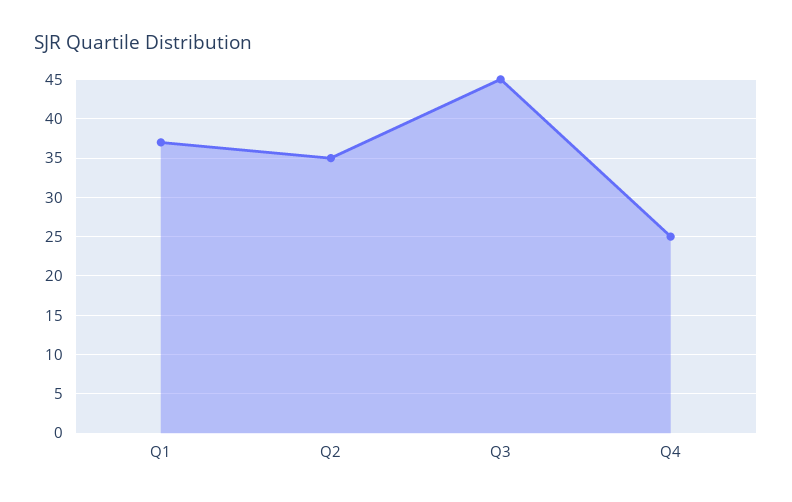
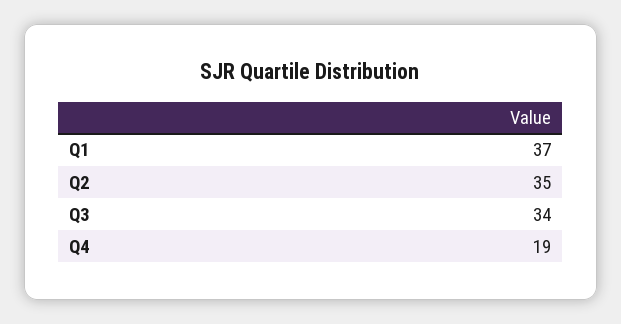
  {
    "Q1": 37,
    "Q2": 35,
-   "Q3": 45,
+   "Q3": 34,
-   "Q4": 25
+   "Q4": 19
  }

